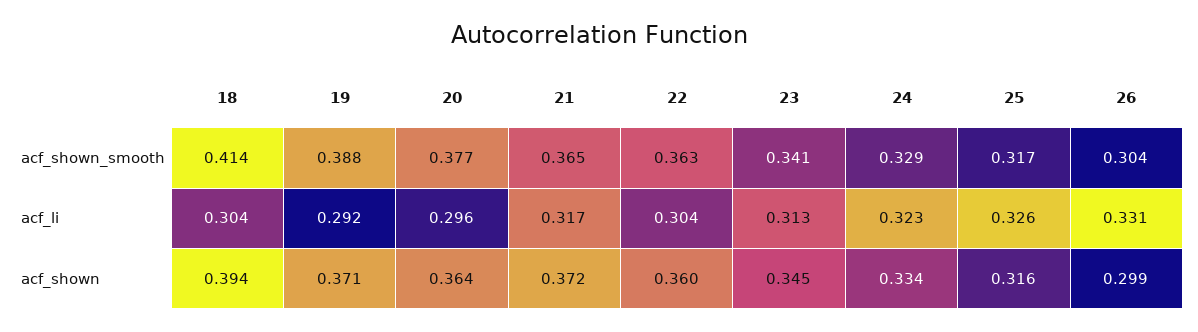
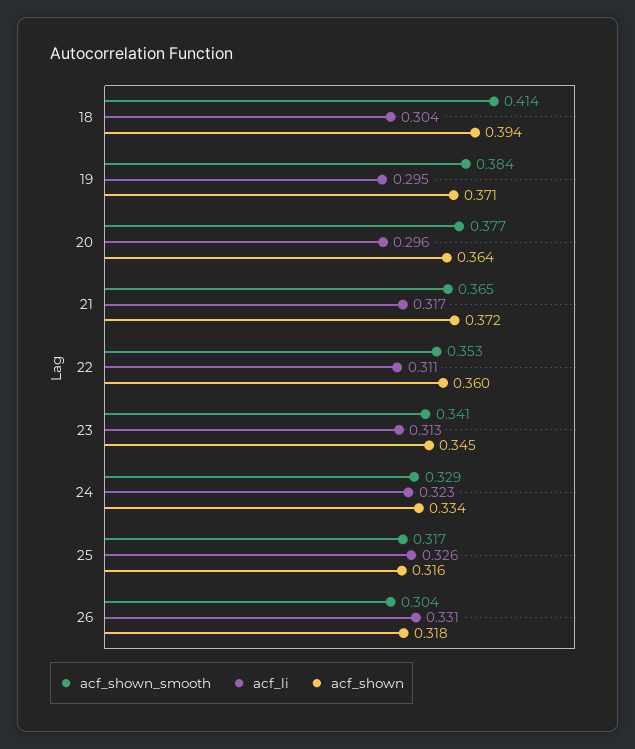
  {
    "acf_shown_smooth": {
      "18": 0.414,
-     "19": 0.388,
+     "19": 0.384,
      "20": 0.377,
      "21": 0.365,
-     "22": 0.363,
+     "22": 0.353,
      "23": 0.341,
      "24": 0.329,
      "25": 0.317,
      "26": 0.304
    },
    "acf_li": {
      "18": 0.304,
-     "19": 0.292,
+     "19": 0.295,
      "20": 0.296,
      "21": 0.317,
-     "22": 0.304,
+     "22": 0.311,
      "23": 0.313,
      "24": 0.323,
      "25": 0.326,
      "26": 0.331
    },
    "acf_shown": {
      "18": 0.394,
      "19": 0.371,
      "20": 0.364,
      "21": 0.372,
      "22": 0.36,
      "23": 0.345,
      "24": 0.334,
      "25": 0.316,
-     "26": 0.299
+     "26": 0.318
    }
  }

